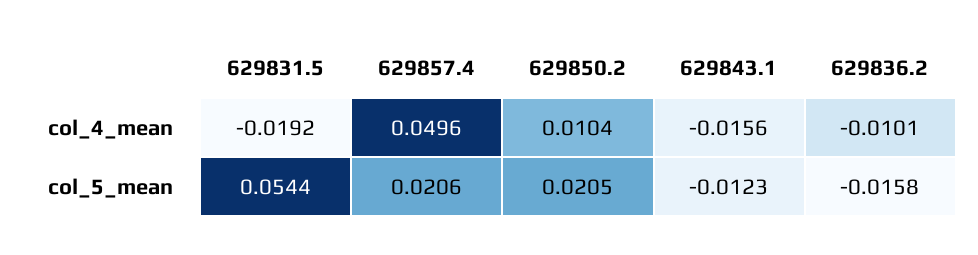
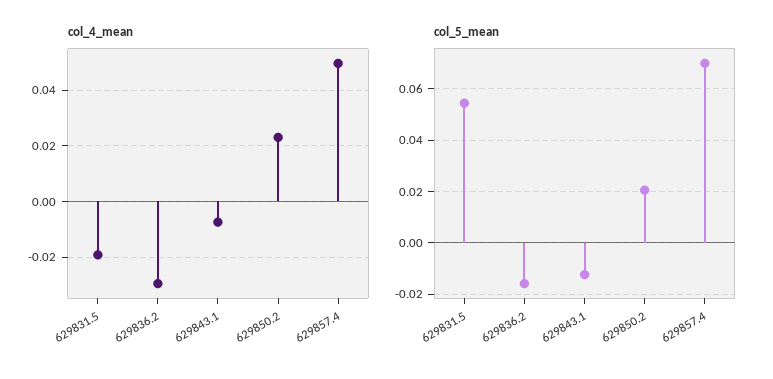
  {
    "col_4_mean": {
      "629831.5": -0.0192,
      "629857.4": 0.0496,
-     "629850.2": 0.0104,
+     "629850.2": 0.0225,
-     "629843.1": -0.0156,
+     "629843.1": -0.0075,
-     "629836.2": -0.0101
+     "629836.2": -0.03
    },
    "col_5_mean": {
      "629831.5": 0.0544,
-     "629857.4": 0.0206,
+     "629857.4": 0.07,
      "629850.2": 0.0205,
      "629843.1": -0.0123,
      "629836.2": -0.0158
    }
  }

